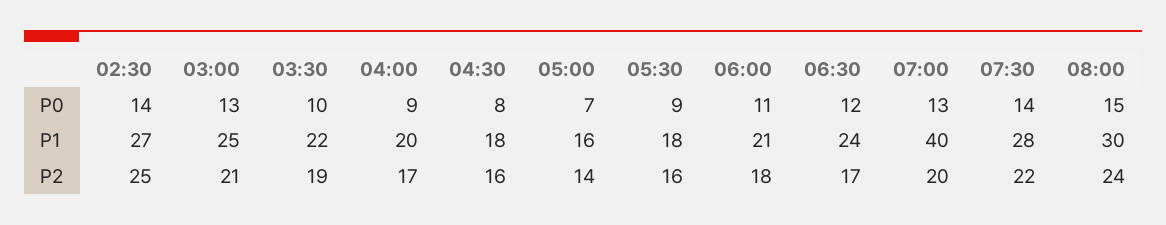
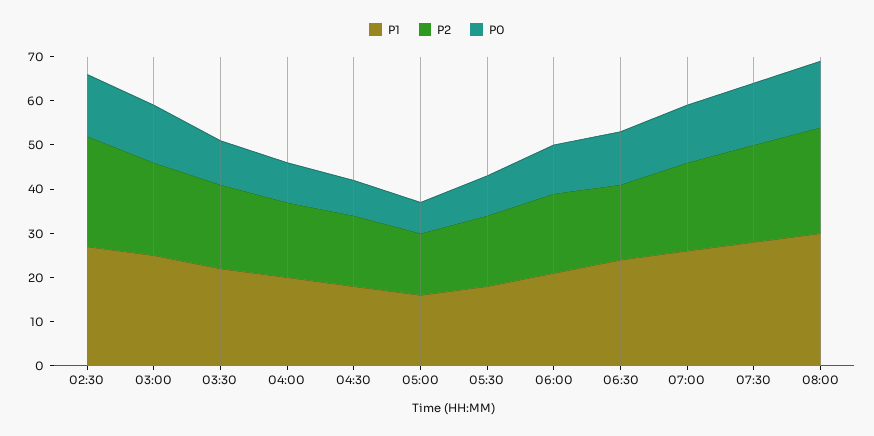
  {
    "P0": {
      "02:30": 14,
      "03:00": 13,
      "03:30": 10,
      "04:00": 9,
      "04:30": 8,
      "05:00": 7,
      "05:30": 9,
      "06:00": 11,
      "06:30": 12,
      "07:00": 13,
      "07:30": 14,
      "08:00": 15
    },
    "P1": {
      "02:30": 27,
      "03:00": 25,
      "03:30": 22,
      "04:00": 20,
      "04:30": 18,
      "05:00": 16,
      "05:30": 18,
      "06:00": 21,
      "06:30": 24,
-     "07:00": 40,
+     "07:00": 25,
      "07:30": 28,
      "08:00": 30
    },
    "P2": {
      "02:30": 25,
      "03:00": 21,
      "03:30": 19,
      "04:00": 17,
      "04:30": 16,
      "05:00": 14,
      "05:30": 16,
      "06:00": 18,
      "06:30": 17,
      "07:00": 20,
      "07:30": 22,
      "08:00": 24
    }
  }

